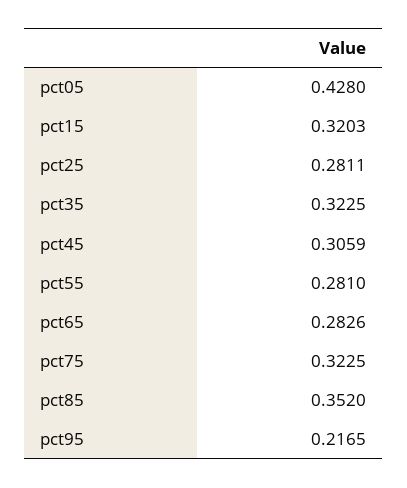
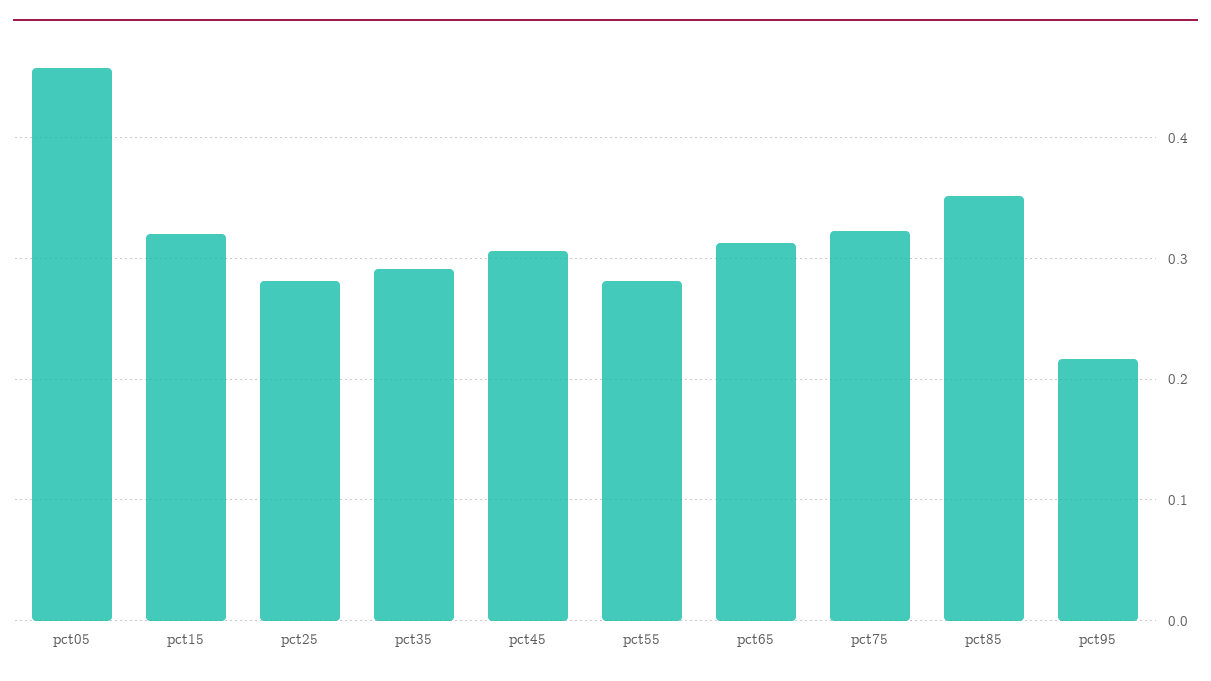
  {
-   "pct05": 0.428,
+   "pct05": 0.46,
    "pct15": 0.3203,
    "pct25": 0.2811,
-   "pct35": 0.3225,
+   "pct35": 0.29,
    "pct45": 0.3059,
    "pct55": 0.281,
-   "pct65": 0.2826,
+   "pct65": 0.31,
    "pct75": 0.3225,
    "pct85": 0.352,
    "pct95": 0.2165
  }

